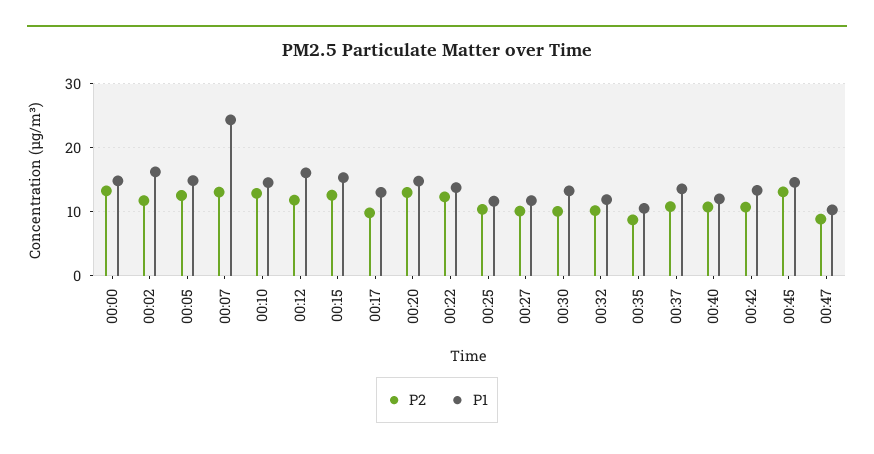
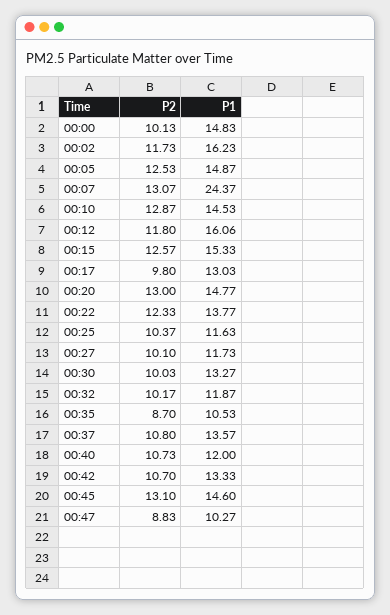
  {
    "P2": {
-     "00:00": 13,
+     "00:00": 10.13,
      "00:02": 11.73,
      "00:05": 12.53,
      "00:07": 13.07,
      "00:10": 12.87,
      "00:12": 11.8,
      "00:15": 12.57,
      "00:17": 9.8,
      "00:20": 13,
      "00:22": 12.33,
      "00:25": 10.37,
      "00:27": 10.1,
      "00:30": 10.03,
      "00:32": 10.17,
      "00:35": 8.7,
      "00:37": 10.8,
      "00:40": 10.73,
      "00:42": 10.7,
      "00:45": 13.1,
      "00:47": 8.83
    },
    "P1": {
      "00:00": 14.83,
      "00:02": 16.23,
      "00:05": 14.87,
      "00:07": 24.37,
      "00:10": 14.53,
      "00:12": 16.06,
      "00:15": 15.33,
      "00:17": 13.03,
      "00:20": 14.77,
      "00:22": 13.77,
      "00:25": 11.63,
      "00:27": 11.73,
      "00:30": 13.27,
      "00:32": 11.87,
      "00:35": 10.53,
      "00:37": 13.57,
      "00:40": 12,
      "00:42": 13.33,
      "00:45": 14.6,
      "00:47": 10.27
    }
  }

